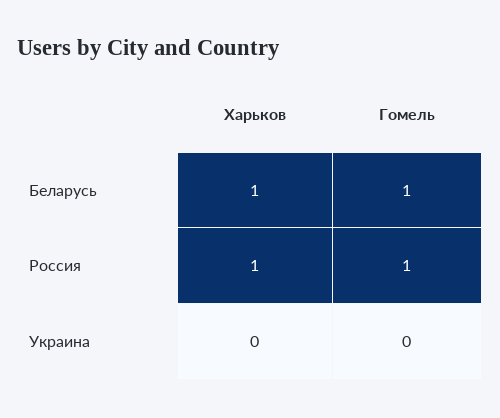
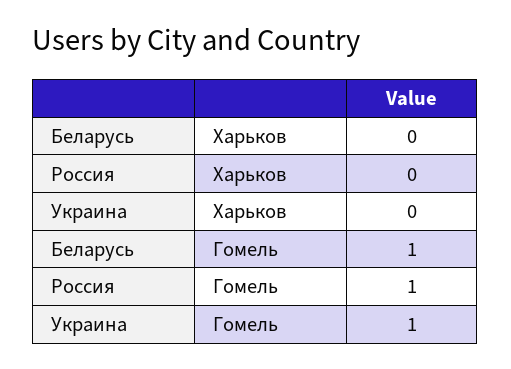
  {
    "Харьков": {
-     "Беларусь": 1,
+     "Беларусь": 0,
-     "Россия": 1,
+     "Россия": 0,
      "Украина": 0
    },
    "Гомель": {
      "Беларусь": 1,
      "Россия": 1,
-     "Украина": 0
+     "Украина": 1
    }
  }

